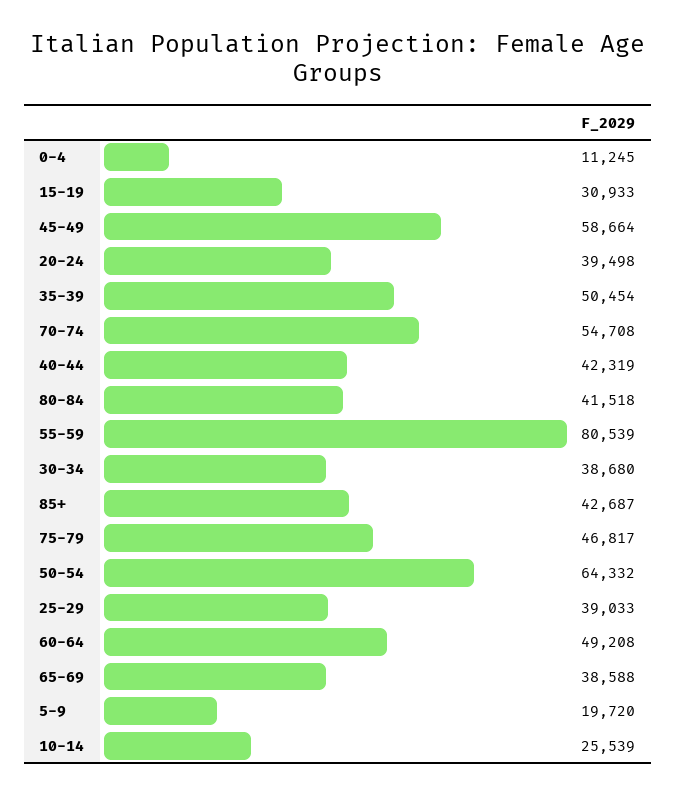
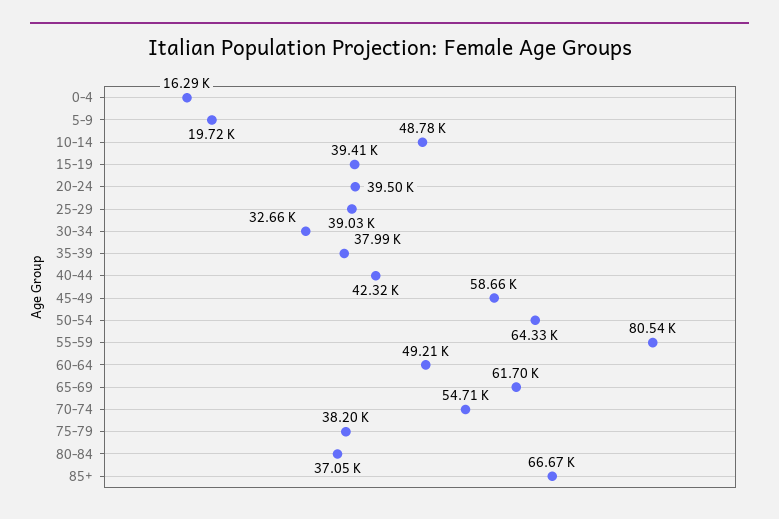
  {
-   "0-4": 11245,
+   "0-4": 16290,
-   "15-19": 30933,
+   "15-19": 39410,
    "45-49": 58664,
    "20-24": 39498,
-   "35-39": 50454,
+   "35-39": 37990,
    "70-74": 54708,
    "40-44": 42319,
-   "80-84": 41518,
+   "80-84": 37050,
    "55-59": 80539,
-   "30-34": 38680,
+   "30-34": 32660,
-   "85+": 42687,
+   "85+": 66670,
-   "75-79": 46817,
+   "75-79": 38200,
    "50-54": 64332,
    "25-29": 39033,
    "60-64": 49208,
-   "65-69": 38588,
+   "65-69": 61700,
    "5-9": 19720,
-   "10-14": 25539
+   "10-14": 48780
  }

